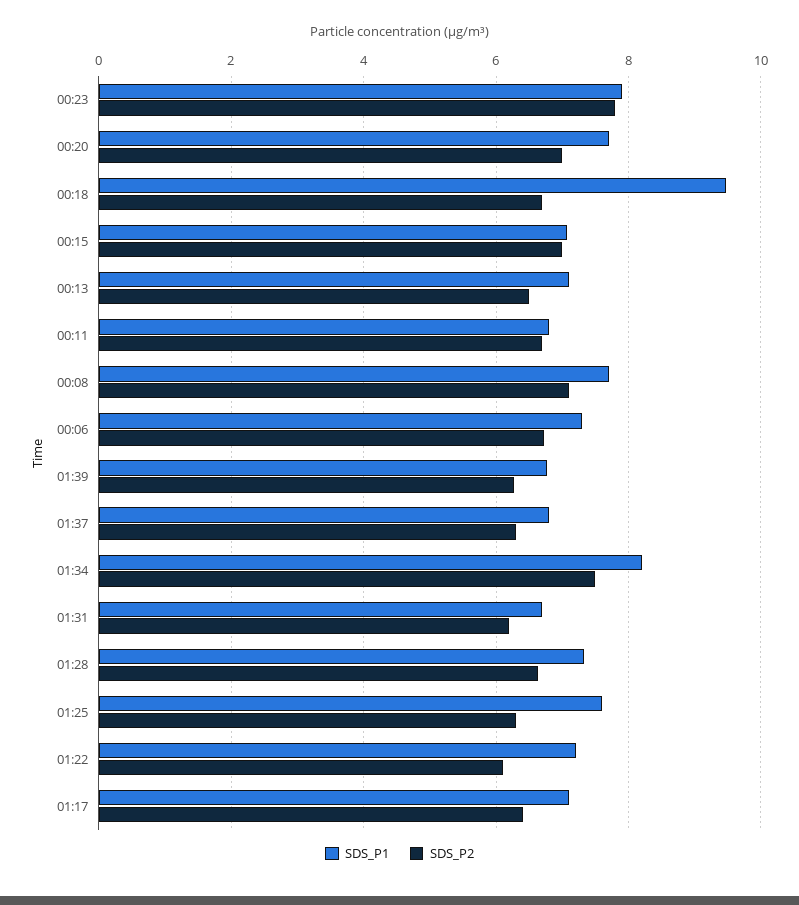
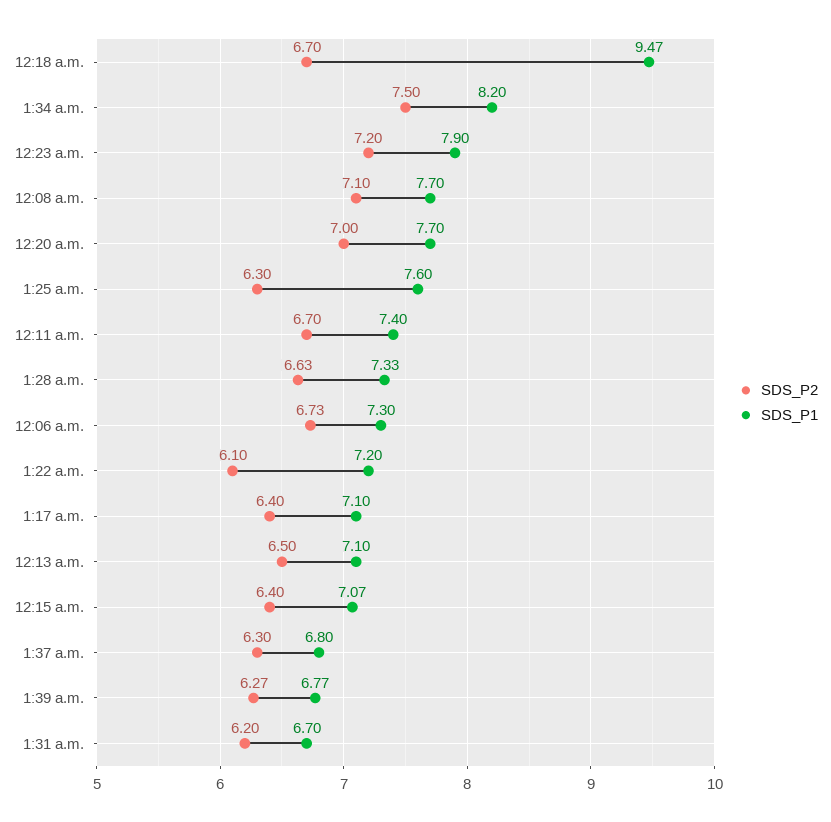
  {
    "SDS_P1": {
      "00:23": 7.9,
      "00:20": 7.7,
      "00:18": 9.47,
      "00:15": 7.07,
      "00:13": 7.1,
-     "00:11": 6.8,
+     "00:11": 7.4,
      "00:08": 7.7,
      "00:06": 7.3,
      "01:39": 6.77,
      "01:37": 6.8,
      "01:34": 8.2,
      "01:31": 6.7,
      "01:28": 7.33,
      "01:25": 7.6,
      "01:22": 7.2,
      "01:17": 7.1
    },
    "SDS_P2": {
-     "00:23": 7.8,
+     "00:23": 7.2,
      "00:20": 7,
      "00:18": 6.7,
-     "00:15": 7,
+     "00:15": 6.4,
      "00:13": 6.5,
      "00:11": 6.7,
      "00:08": 7.1,
      "00:06": 6.73,
      "01:39": 6.27,
      "01:37": 6.3,
      "01:34": 7.5,
      "01:31": 6.2,
      "01:28": 6.63,
      "01:25": 6.3,
      "01:22": 6.1,
      "01:17": 6.4
    }
  }

